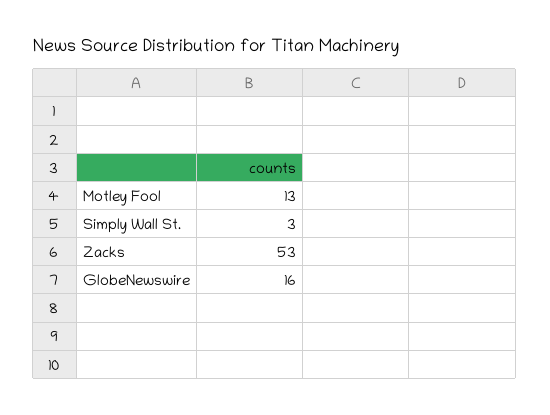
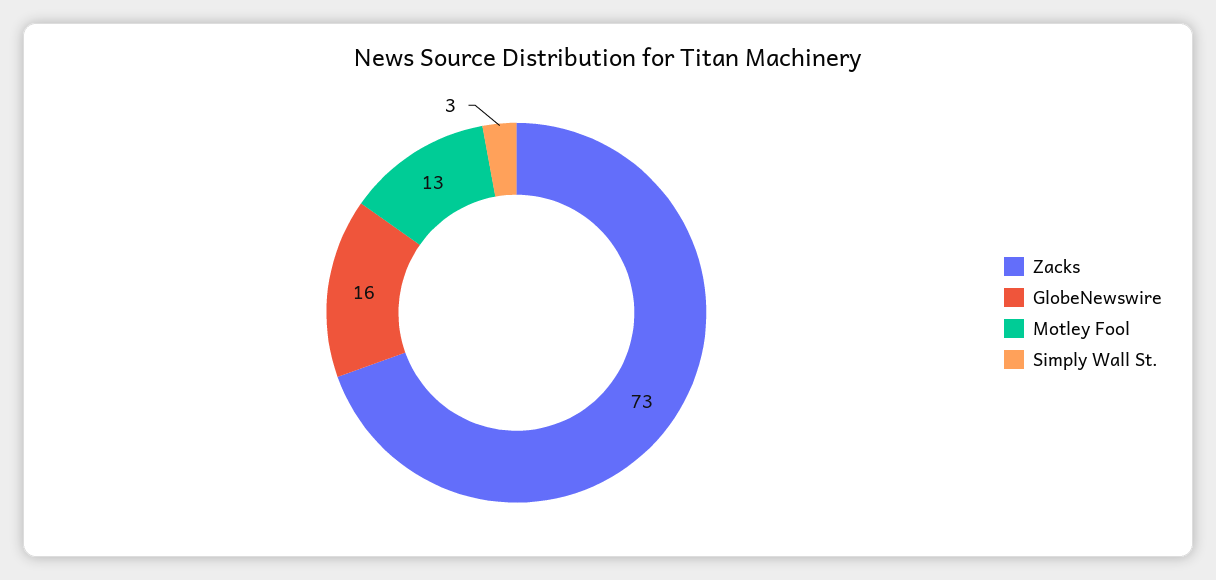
  {
    "Motley Fool": 13,
    "Simply Wall St.": 3,
-   "Zacks": 53,
+   "Zacks": 73,
    "GlobeNewswire": 16
  }

